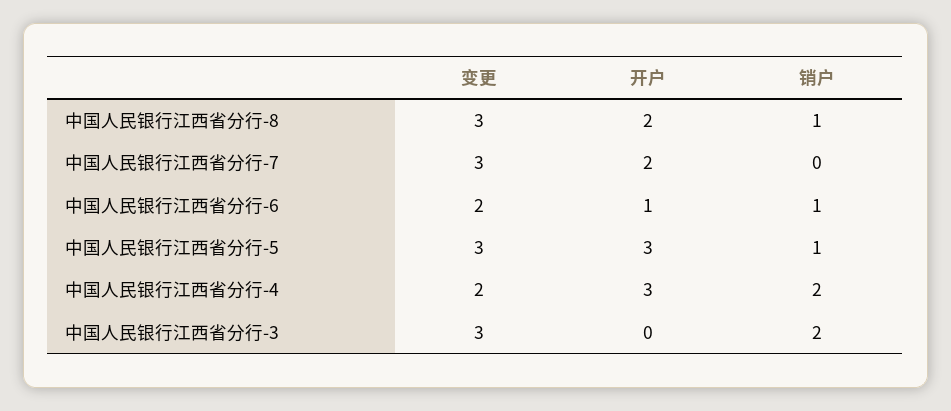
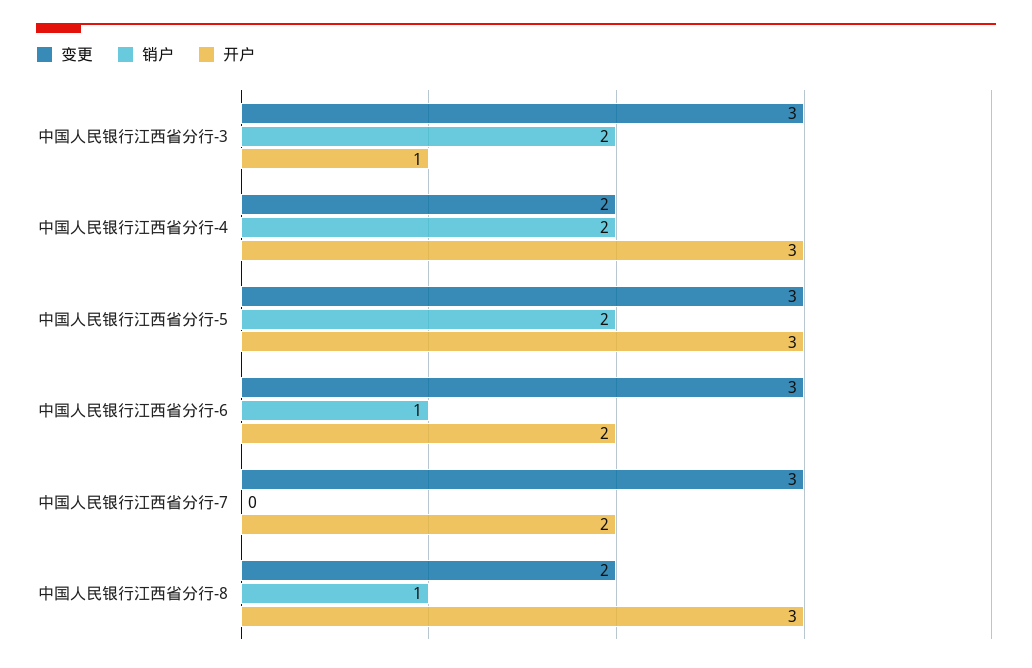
  {
    "变更": {
-     "中国人民银行江西省分行-8": 3,
+     "中国人民银行江西省分行-8": 2,
      "中国人民银行江西省分行-7": 3,
-     "中国人民银行江西省分行-6": 2,
+     "中国人民银行江西省分行-6": 3,
      "中国人民银行江西省分行-5": 3,
      "中国人民银行江西省分行-4": 2,
      "中国人民银行江西省分行-3": 3
    },
    "开户": {
-     "中国人民银行江西省分行-8": 2,
+     "中国人民银行江西省分行-8": 3,
      "中国人民银行江西省分行-7": 2,
-     "中国人民银行江西省分行-6": 1,
+     "中国人民银行江西省分行-6": 2,
      "中国人民银行江西省分行-5": 3,
      "中国人民银行江西省分行-4": 3,
-     "中国人民银行江西省分行-3": 0
+     "中国人民银行江西省分行-3": 1
    },
    "销户": {
      "中国人民银行江西省分行-8": 1,
      "中国人民银行江西省分行-7": 0,
      "中国人民银行江西省分行-6": 1,
-     "中国人民银行江西省分行-5": 1,
+     "中国人民银行江西省分行-5": 2,
      "中国人民银行江西省分行-4": 2,
      "中国人民银行江西省分行-3": 2
    }
  }

